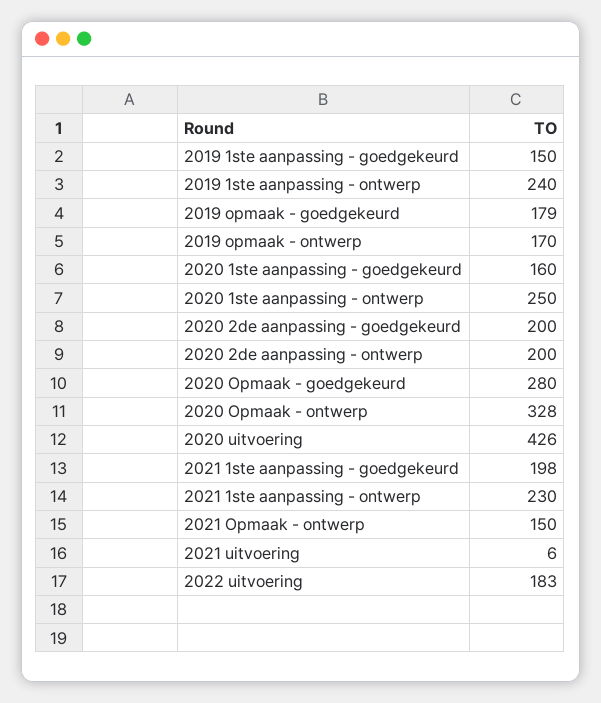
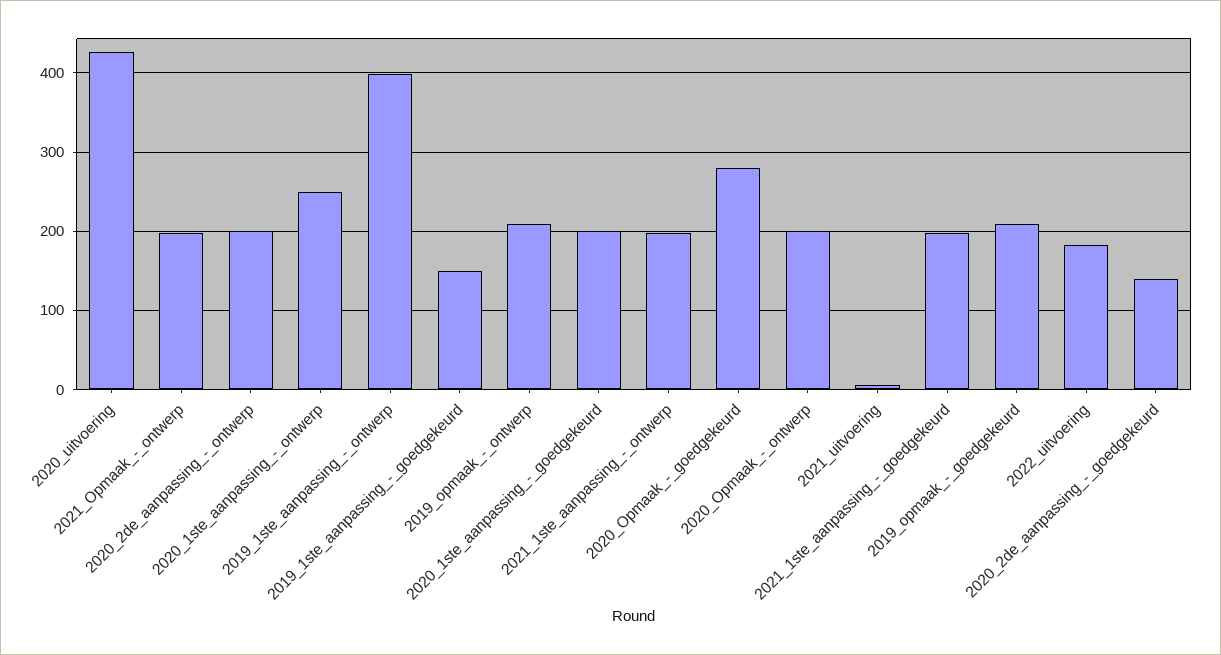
  {
    "2019 1ste aanpassing - goedgekeurd": 150,
-   "2019 1ste aanpassing - ontwerp": 240,
+   "2019 1ste aanpassing - ontwerp": 400,
-   "2019 opmaak - goedgekeurd": 179,
+   "2019 opmaak - goedgekeurd": 210,
-   "2019 opmaak - ontwerp": 170,
+   "2019 opmaak - ontwerp": 210,
-   "2020 1ste aanpassing - goedgekeurd": 160,
+   "2020 1ste aanpassing - goedgekeurd": 200,
    "2020 1ste aanpassing - ontwerp": 250,
-   "2020 2de aanpassing - goedgekeurd": 200,
+   "2020 2de aanpassing - goedgekeurd": 140,
    "2020 2de aanpassing - ontwerp": 200,
    "2020 Opmaak - goedgekeurd": 280,
-   "2020 Opmaak - ontwerp": 328,
+   "2020 Opmaak - ontwerp": 200,
    "2020 uitvoering": 426,
    "2021 1ste aanpassing - goedgekeurd": 198,
-   "2021 1ste aanpassing - ontwerp": 230,
+   "2021 1ste aanpassing - ontwerp": 200,
-   "2021 Opmaak - ontwerp": 150,
+   "2021 Opmaak - ontwerp": 200,
    "2021 uitvoering": 6,
    "2022 uitvoering": 183
  }

